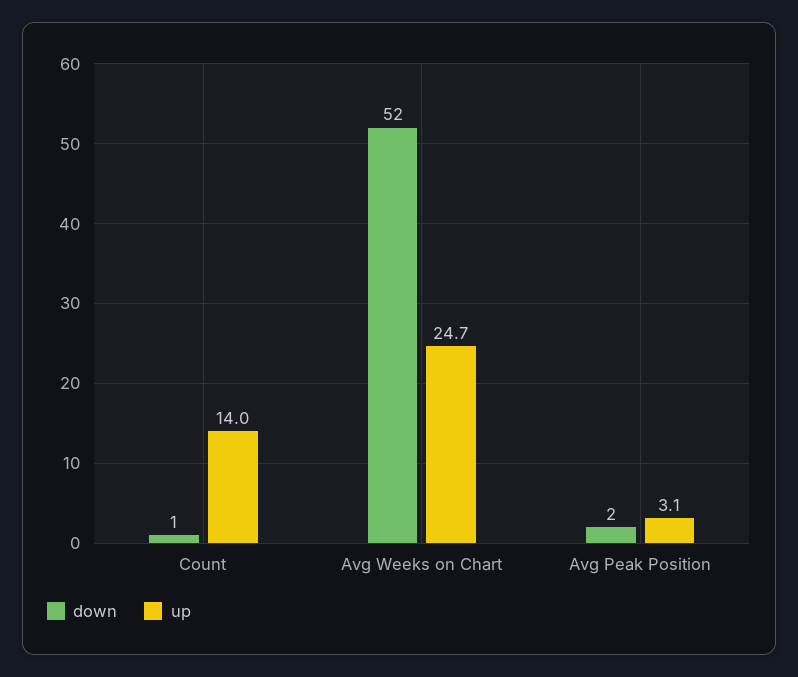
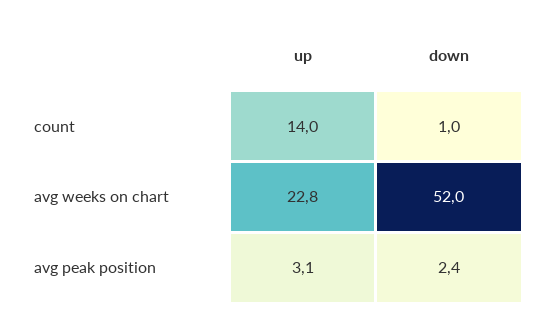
  {
    "down": {
      "Count": 1,
      "Avg Weeks on Chart": 52,
      "Avg Peak Position": 2.4
    },
    "up": {
      "Count": 14,
-     "Avg Weeks on Chart": 24.7,
+     "Avg Weeks on Chart": 22.8,
      "Avg Peak Position": 3.1
    }
  }

